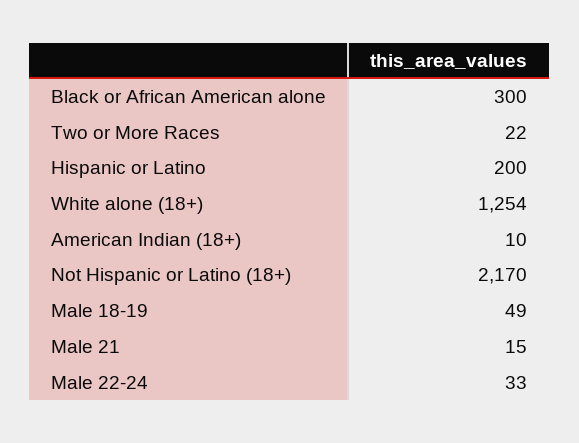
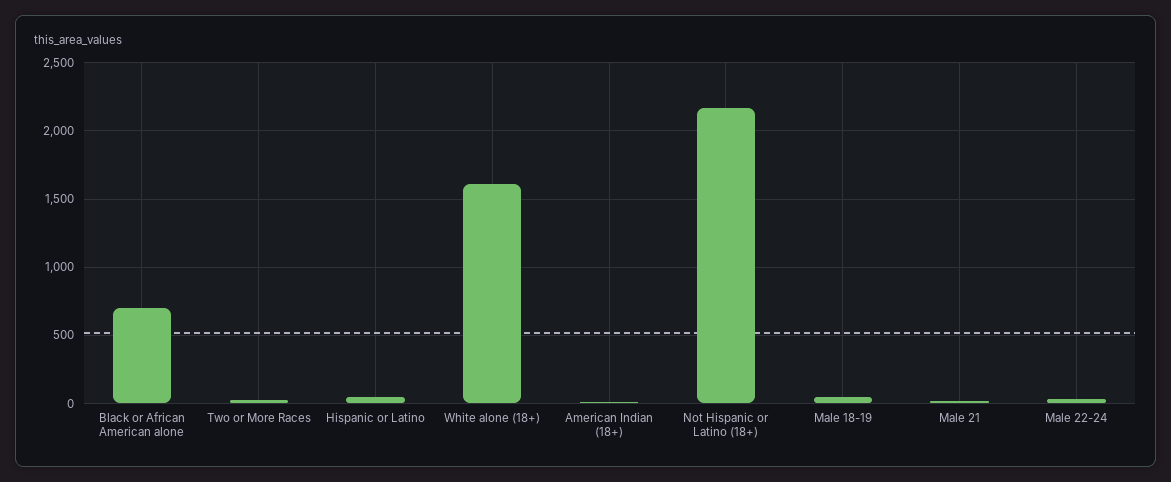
  {
-   "Black or African American alone": 300,
+   "Black or African American alone": 700,
    "Two or More Races": 22,
-   "Hispanic or Latino": 200,
+   "Hispanic or Latino": 50,
-   "White alone (18+)": 1254,
+   "White alone (18+)": 1600,
    "American Indian (18+)": 10,
    "Not Hispanic or Latino (18+)": 2170,
    "Male 18-19": 49,
    "Male 21": 15,
    "Male 22-24": 33
  }

